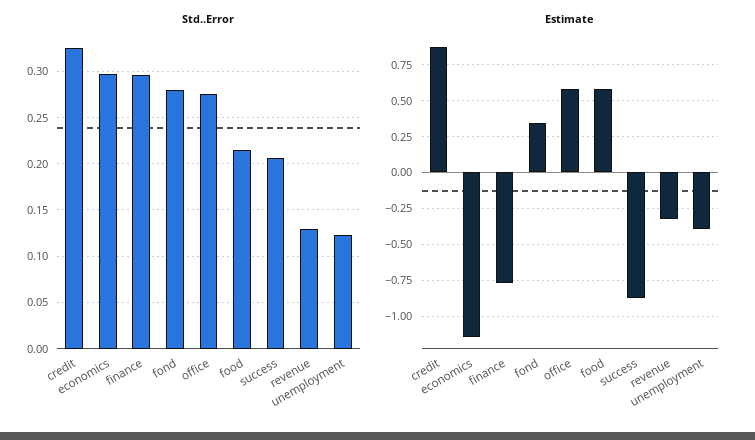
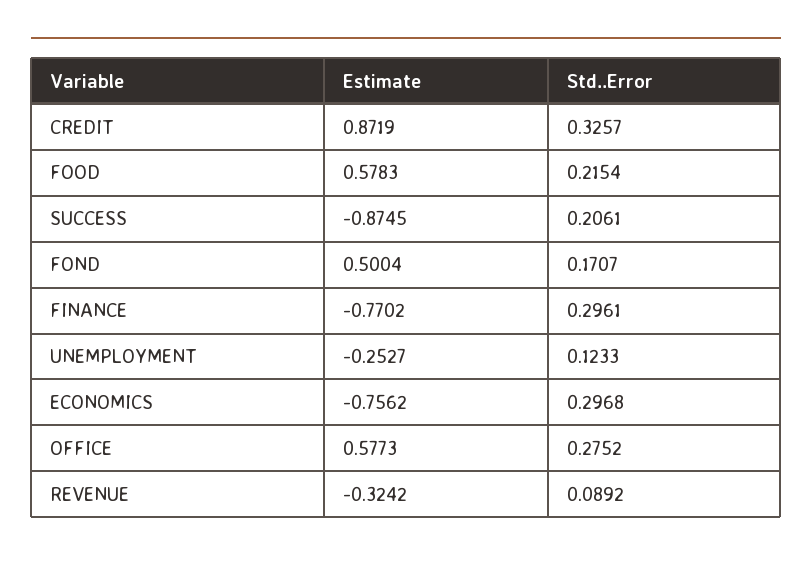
  {
    "Std..Error": {
      "credit": 0.3257,
      "economics": 0.2968,
      "finance": 0.2961,
-     "fond": 0.28,
+     "fond": 0.1707,
      "office": 0.2752,
      "food": 0.2154,
      "success": 0.2061,
-     "revenue": 0.13,
+     "revenue": 0.0892,
      "unemployment": 0.1233
    },
    "Estimate": {
      "credit": 0.8719,
-     "economics": -1.15,
+     "economics": -0.7562,
      "finance": -0.7702,
-     "fond": 0.35,
+     "fond": 0.5004,
      "office": 0.5773,
      "food": 0.5783,
      "success": -0.8745,
      "revenue": -0.3242,
-     "unemployment": -0.4
+     "unemployment": -0.2527
    }
  }

